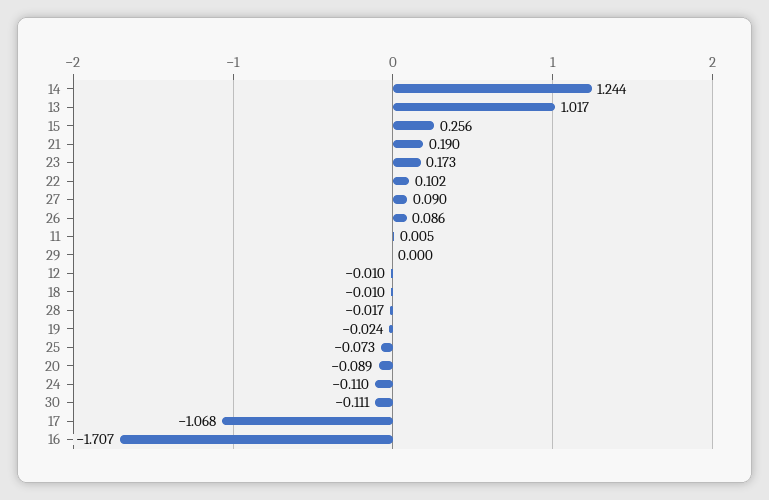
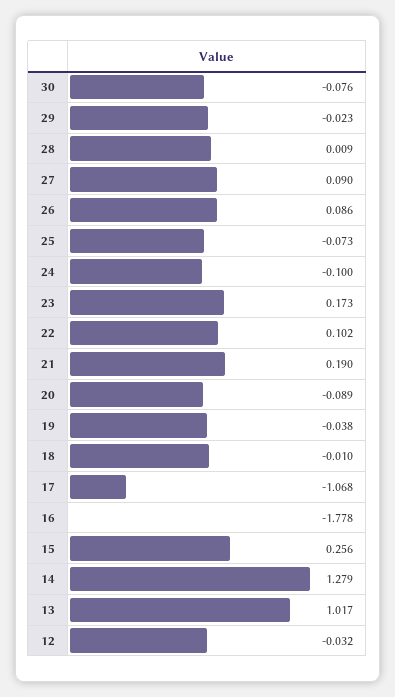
  {
-   "14": 1.244,
+   "14": 1.279,
    "13": 1.017,
    "15": 0.256,
    "21": 0.19,
    "23": 0.173,
    "22": 0.102,
    "27": 0.09,
    "26": 0.086,
-   "11": 0.005,
-   "29": 0,
+   "29": -0.023,
-   "12": -0.01,
+   "12": -0.032,
    "18": -0.01,
-   "28": -0.017,
+   "28": 0.009,
-   "19": -0.024,
+   "19": -0.038,
    "25": -0.073,
    "20": -0.089,
-   "24": -0.11,
+   "24": -0.1,
-   "30": -0.111,
+   "30": -0.076,
    "17": -1.068,
-   "16": -1.707
+   "16": -1.778
  }

